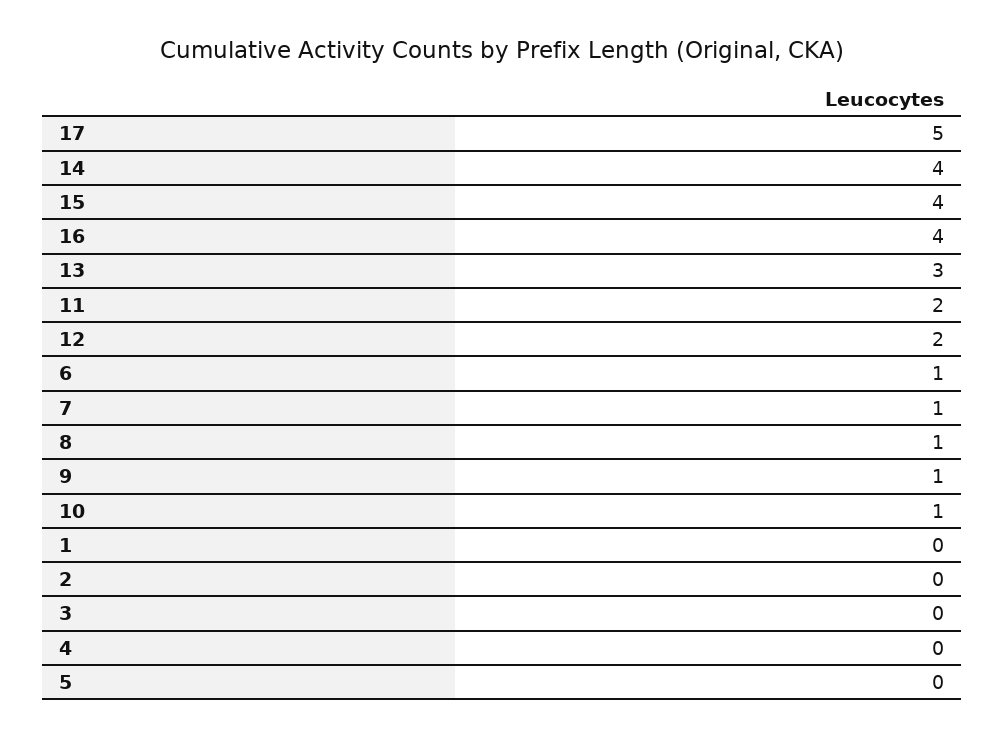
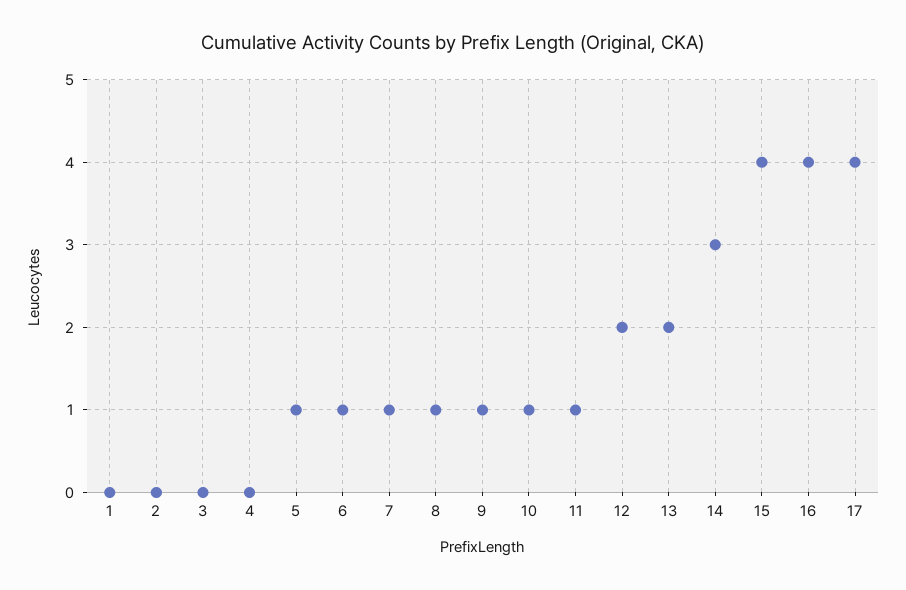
  {
-   "17": 5,
+   "17": 4,
-   "14": 4,
+   "14": 3,
    "15": 4,
    "16": 4,
-   "13": 3,
+   "13": 2,
-   "11": 2,
+   "11": 1,
    "12": 2,
    "6": 1,
    "7": 1,
    "8": 1,
    "9": 1,
    "10": 1,
    "1": 0,
    "2": 0,
    "3": 0,
    "4": 0,
-   "5": 0
+   "5": 1
  }

